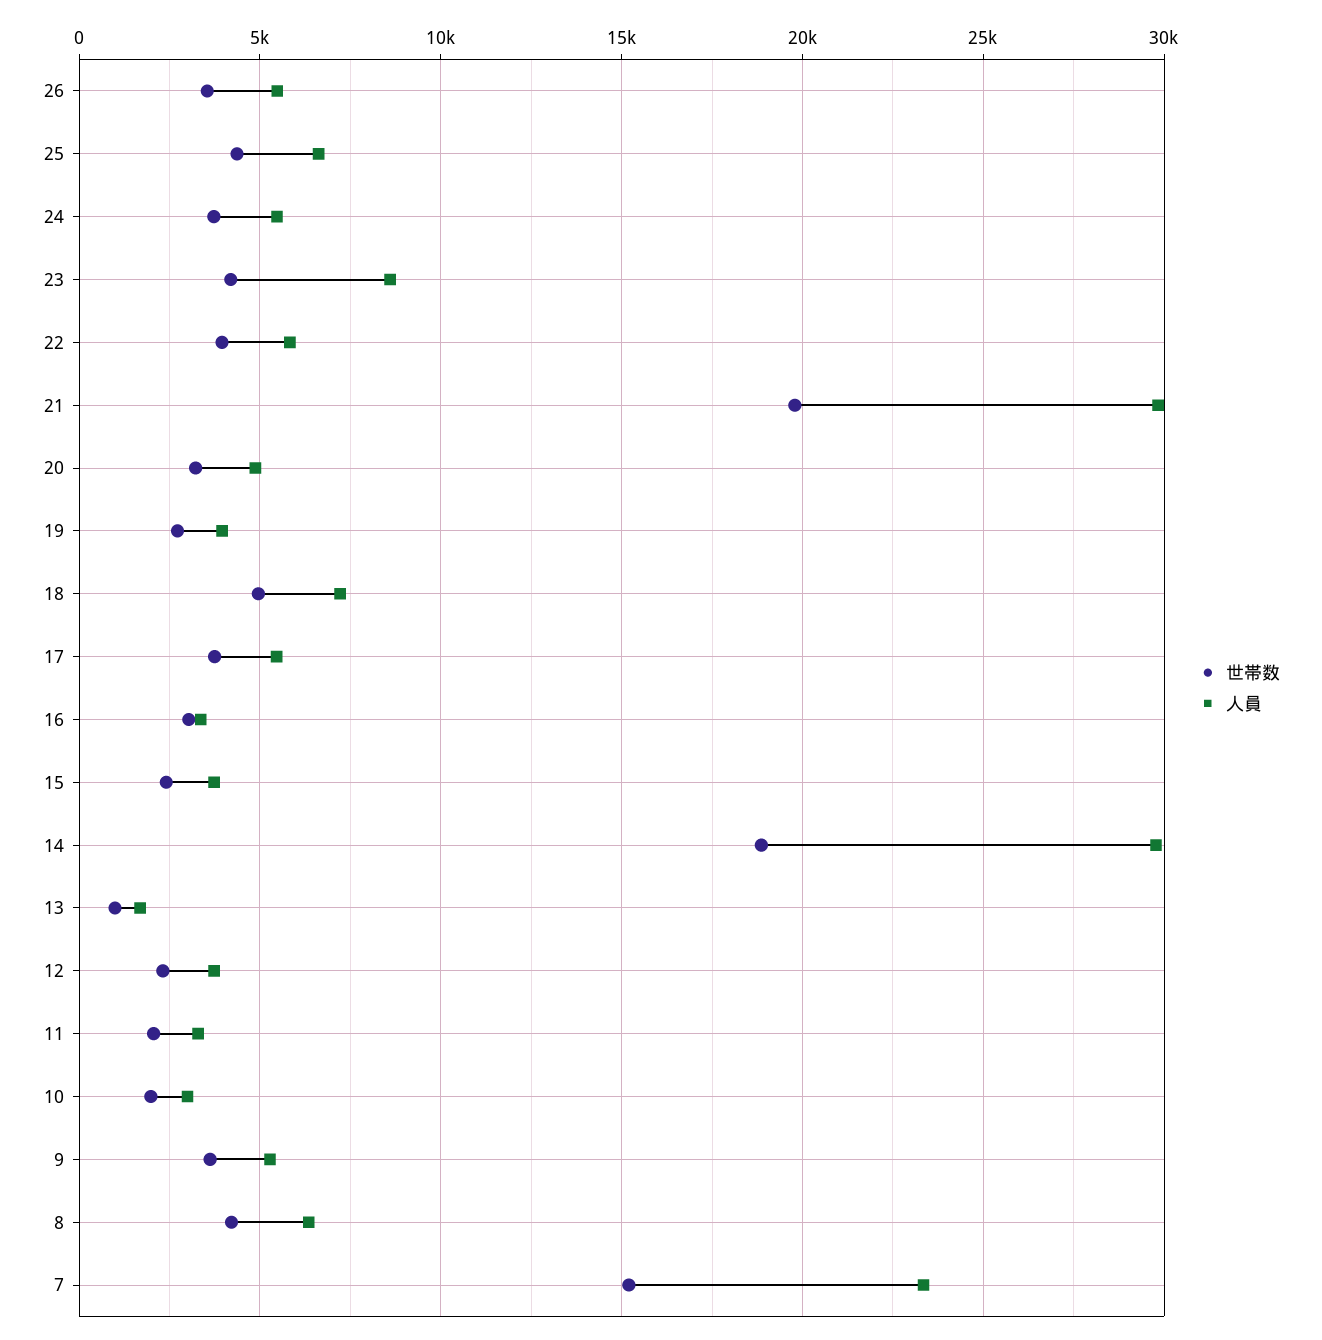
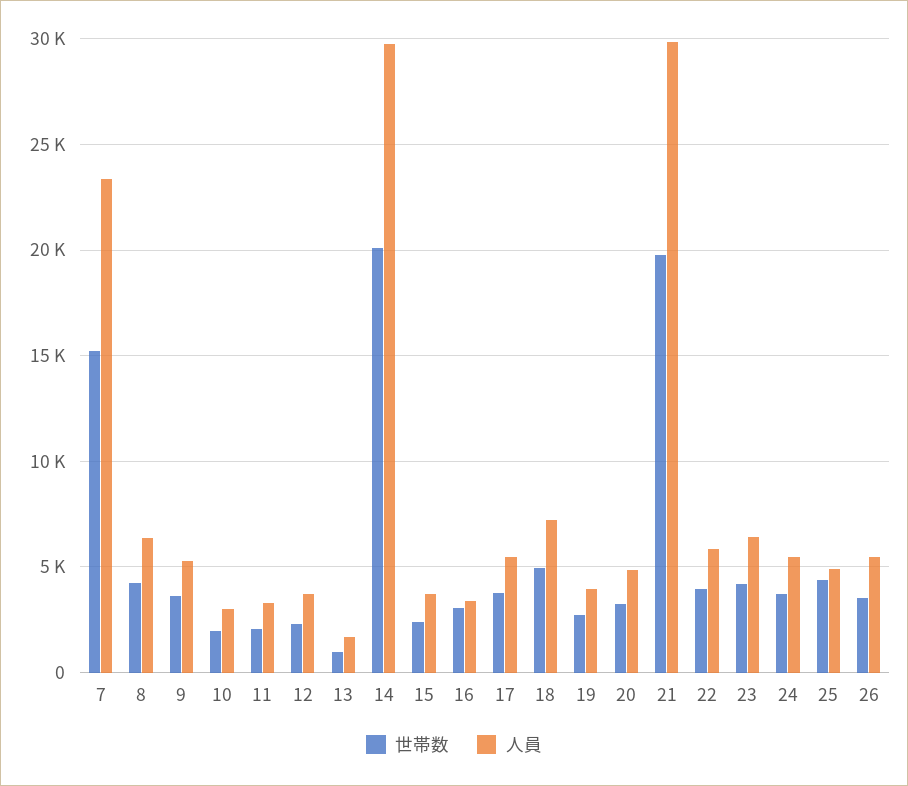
  {
    "世帯数": {
      "26": 3500,
      "25": 4500,
      "24": 3500,
      "23": 4000,
      "22": 4000,
      "21": 20000,
      "20": 3000,
      "19": 2500,
      "18": 5000,
      "17": 3500,
      "16": 3000,
      "15": 2500,
-     "14": 19000,
+     "14": 20000,
      "13": 1000,
      "12": 2500,
      "11": 2000,
      "10": 2000,
      "9": 3500,
      "8": 4000,
      "7": 15000
    },
    "人員": {
      "26": 5500,
-     "25": 6500,
+     "25": 5000,
      "24": 5500,
-     "23": 8500,
+     "23": 6500,
      "22": 6000,
      "21": 30000,
      "20": 5000,
      "19": 4000,
      "18": 7000,
      "17": 5500,
      "16": 3500,
      "15": 3500,
      "14": 30000,
      "13": 1500,
      "12": 3500,
      "11": 3500,
      "10": 3000,
      "9": 5500,
      "8": 6500,
      "7": 23500
    }
  }

